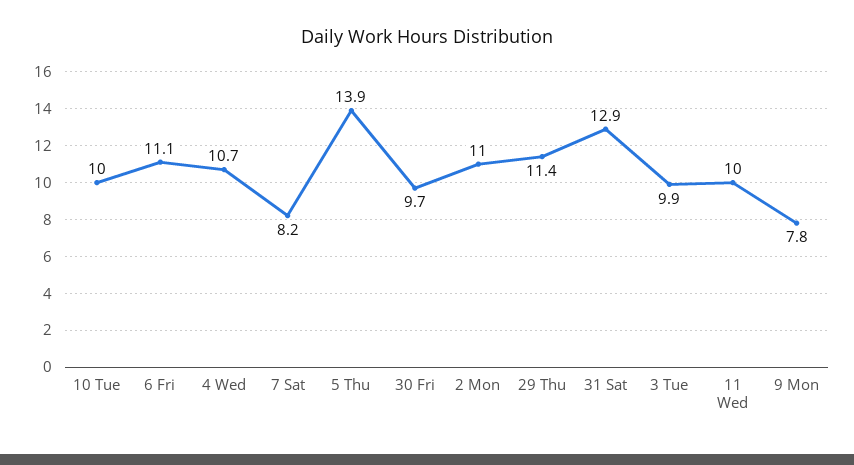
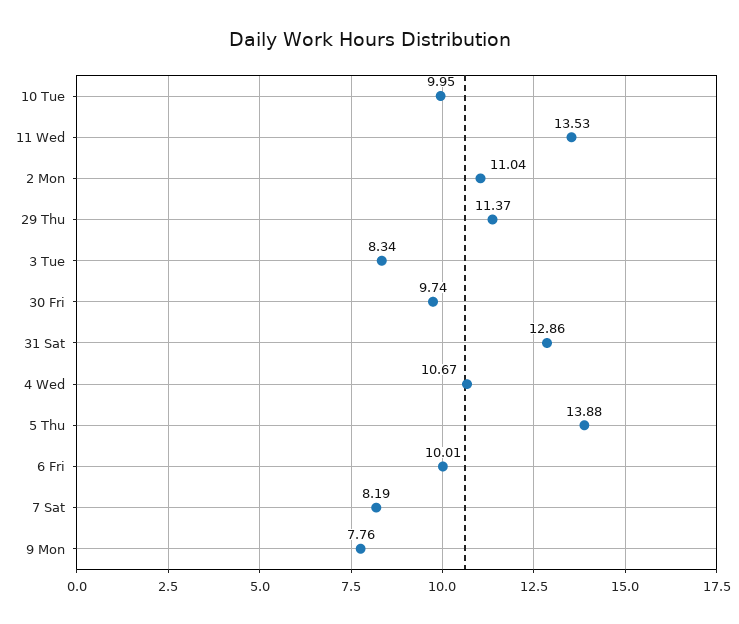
  {
    "10 Tue": 9.95,
-   "6 Fri": 11.1,
+   "6 Fri": 10.01,
    "4 Wed": 10.67,
    "7 Sat": 8.19,
    "5 Thu": 13.88,
    "30 Fri": 9.74,
    "2 Mon": 11.04,
    "29 Thu": 11.37,
    "31 Sat": 12.86,
-   "3 Tue": 9.9,
+   "3 Tue": 8.34,
-   "11 Wed": 10,
+   "11 Wed": 13.53,
    "9 Mon": 7.76
  }

